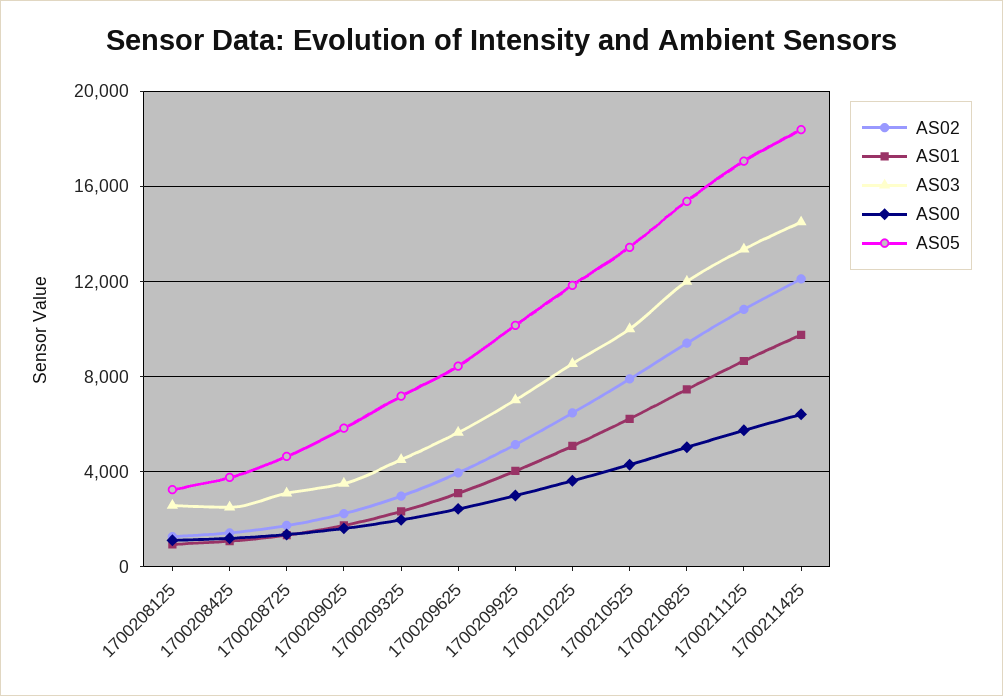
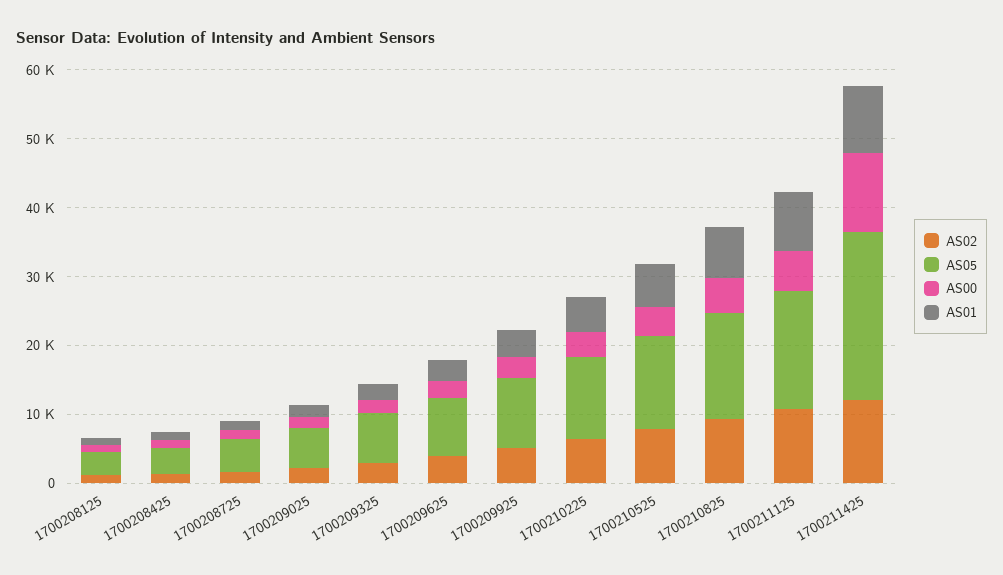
  {
    "AS02": {
      "1700208125": 1500,
      "1700208425": 1500,
      "1700208725": 1500,
      "1700209025": 2000,
      "1700209325": 3000,
      "1700209625": 4000,
      "1700209925": 5000,
      "1700210225": 6500,
      "1700210525": 8000,
      "1700210825": 9500,
      "1700211125": 11000,
      "1700211425": 12000
    },
    "AS01": {
      "1700208125": 1000,
      "1700208425": 1000,
      "1700208725": 1500,
      "1700209025": 1500,
      "1700209325": 2500,
      "1700209625": 3000,
      "1700209925": 4000,
      "1700210225": 5000,
      "1700210525": 6000,
      "1700210825": 7500,
      "1700211125": 8500,
      "1700211425": 10000
    },
-   "AS03": {
-     "1700208125": 2500,
-     "1700208425": 2500,
-     "1700208725": 3000,
-     "1700209025": 3500,
-     "1700209325": 4500,
-     "1700209625": 5500,
-     "1700209925": 7000,
-     "1700210225": 8500,
-     "1700210525": 10000,
-     "1700210825": 12000,
-     "1700211125": 13500,
-     "1700211425": 14500
-   },
    "AS00": {
      "1700208125": 1000,
      "1700208425": 1000,
      "1700208725": 1500,
      "1700209025": 1500,
      "1700209325": 2000,
      "1700209625": 2500,
      "1700209925": 3000,
      "1700210225": 3500,
      "1700210525": 4500,
      "1700210825": 5000,
      "1700211125": 5500,
-     "1700211425": 6500
+     "1700211425": 12000
    },
    "AS05": {
      "1700208125": 3000,
      "1700208425": 4000,
      "1700208725": 4500,
      "1700209025": 6000,
      "1700209325": 7000,
      "1700209625": 8500,
      "1700209925": 10000,
      "1700210225": 12000,
      "1700210525": 13500,
      "1700210825": 15500,
      "1700211125": 17000,
-     "1700211425": 18500
+     "1700211425": 24000
    }
  }

